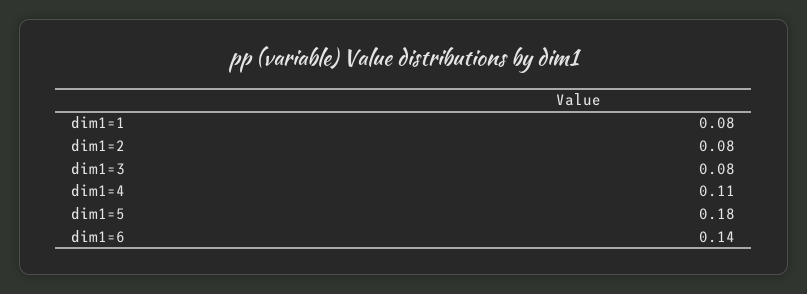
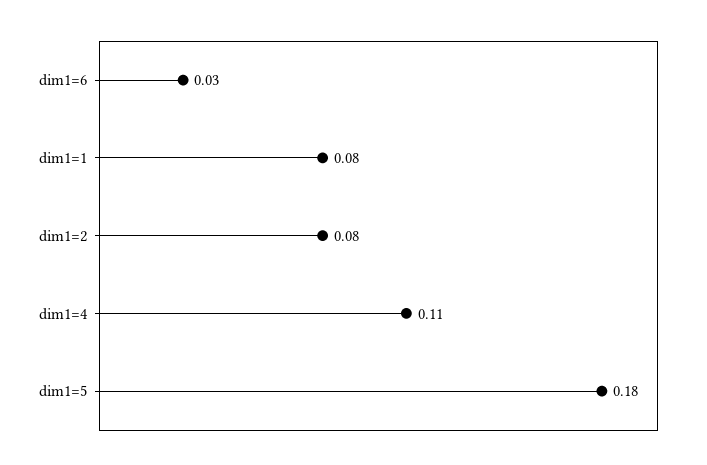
  {
    "dim1=1": 0.08,
    "dim1=2": 0.08,
-   "dim1=3": 0.08,
    "dim1=4": 0.11,
    "dim1=5": 0.18,
-   "dim1=6": 0.14
+   "dim1=6": 0.03
  }

